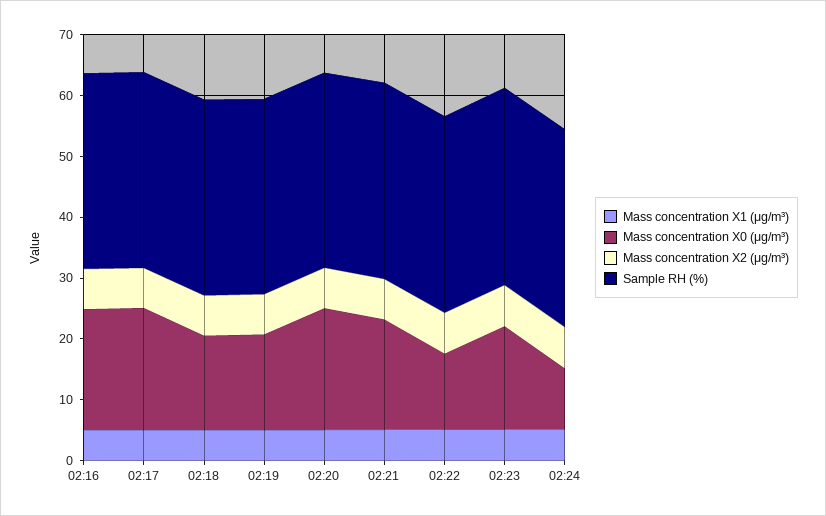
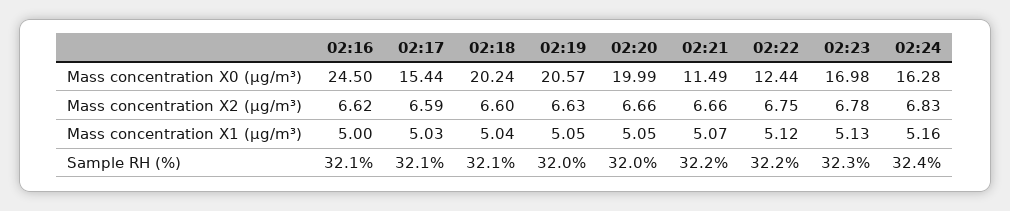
  {
    "Mass concentration X1 (μg/m³)": {
      "02:16": 5,
      "02:17": 5.03,
      "02:18": 5.04,
      "02:19": 5.05,
      "02:20": 5.05,
      "02:21": 5.07,
      "02:22": 5.12,
      "02:23": 5.13,
      "02:24": 5.16
    },
    "Mass concentration X0 (μg/m³)": {
-     "02:16": 20,
+     "02:16": 24.5,
-     "02:17": 20,
+     "02:17": 15.44,
-     "02:18": 16,
+     "02:18": 20.24,
-     "02:19": 16,
+     "02:19": 20.57,
      "02:20": 19.99,
-     "02:21": 18,
+     "02:21": 11.49,
      "02:22": 12.44,
      "02:23": 16.98,
-     "02:24": 10
+     "02:24": 16.28
    },
    "Mass concentration X2 (μg/m³)": {
      "02:16": 6.62,
      "02:17": 6.59,
      "02:18": 6.6,
      "02:19": 6.63,
      "02:20": 6.66,
      "02:21": 6.66,
      "02:22": 6.75,
      "02:23": 6.78,
      "02:24": 6.83
    },
    "Sample RH (%)": {
      "02:16": 32.1,
      "02:17": 32.1,
      "02:18": 32.1,
      "02:19": 32,
      "02:20": 32,
      "02:21": 32.2,
      "02:22": 32.2,
      "02:23": 32.3,
      "02:24": 32.4
    }
  }

